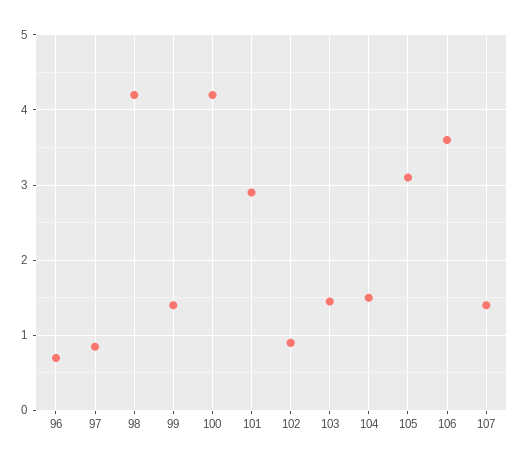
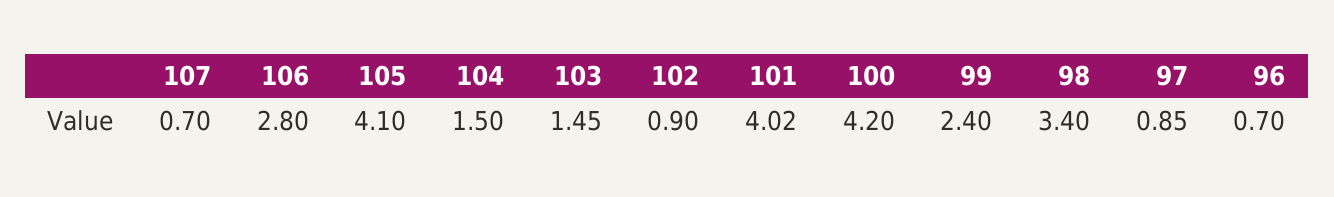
  {
    "96": 0.7,
    "97": 0.85,
-   "98": 4.2,
+   "98": 3.4,
-   "99": 1.4,
+   "99": 2.4,
    "100": 4.2,
-   "101": 2.9,
+   "101": 4.02,
    "102": 0.9,
    "103": 1.45,
    "104": 1.5,
-   "105": 3.1,
+   "105": 4.1,
-   "106": 3.6,
+   "106": 2.8,
-   "107": 1.4
+   "107": 0.7
  }

